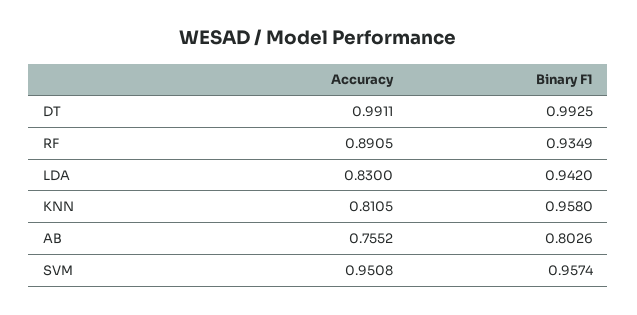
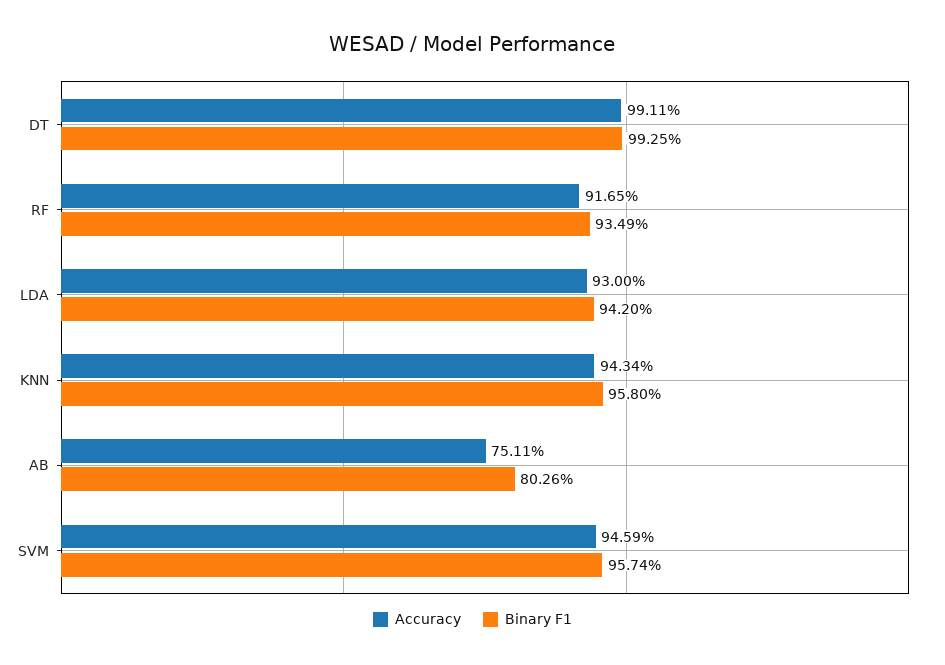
  {
    "Accuracy": {
      "DT": 0.9911,
-     "RF": 0.8905,
+     "RF": 0.9165,
-     "LDA": 0.83,
+     "LDA": 0.93,
-     "KNN": 0.8105,
+     "KNN": 0.9434,
-     "AB": 0.7552,
+     "AB": 0.7511,
-     "SVM": 0.9508
+     "SVM": 0.9459
    },
    "Binary F1": {
      "DT": 0.9925,
      "RF": 0.9349,
      "LDA": 0.942,
      "KNN": 0.958,
      "AB": 0.8026,
      "SVM": 0.9574
    }
  }

